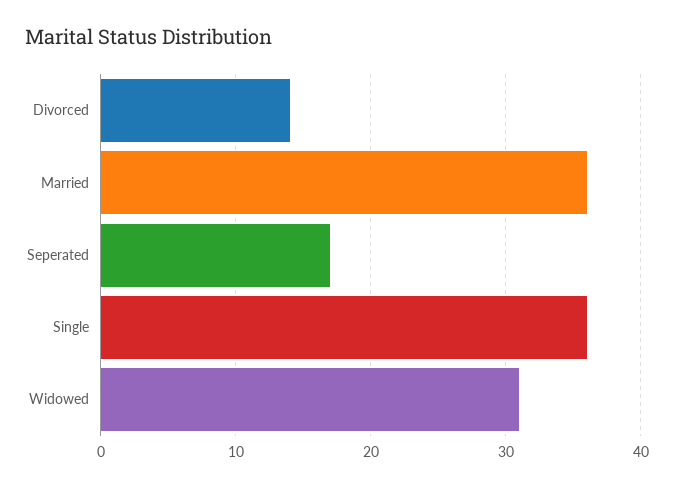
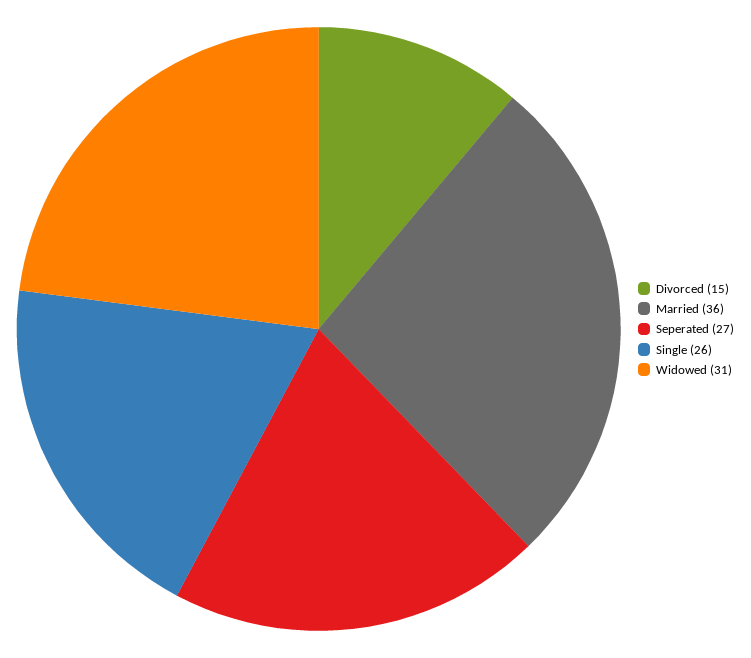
  {
-   "Divorced": 14,
+   "Divorced": 15,
    "Married": 36,
-   "Seperated": 17,
+   "Seperated": 27,
-   "Single": 36,
+   "Single": 26,
    "Widowed": 31
  }

